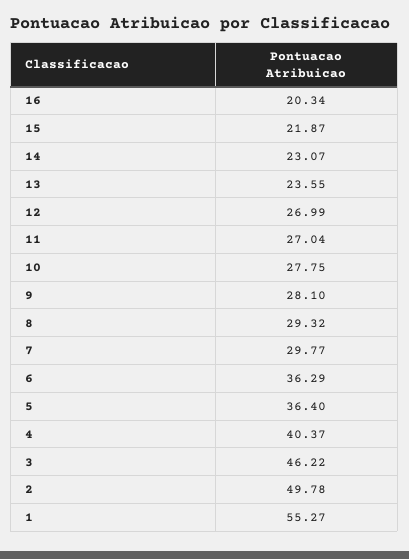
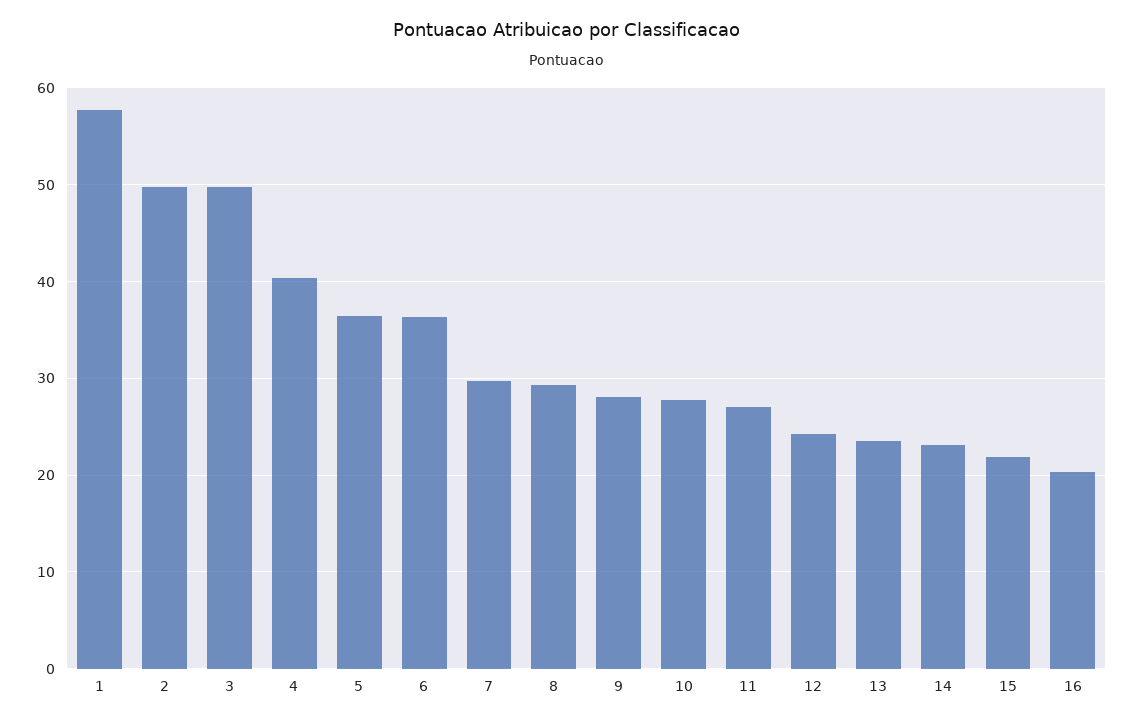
  {
    "16": 20.34,
    "15": 21.87,
    "14": 23.07,
    "13": 23.55,
-   "12": 26.99,
+   "12": 24,
    "11": 27.04,
    "10": 27.75,
    "9": 28.1,
    "8": 29.32,
    "7": 29.77,
    "6": 36.29,
    "5": 36.4,
    "4": 40.37,
-   "3": 46.22,
+   "3": 50,
    "2": 49.78,
-   "1": 55.27
+   "1": 58
  }

